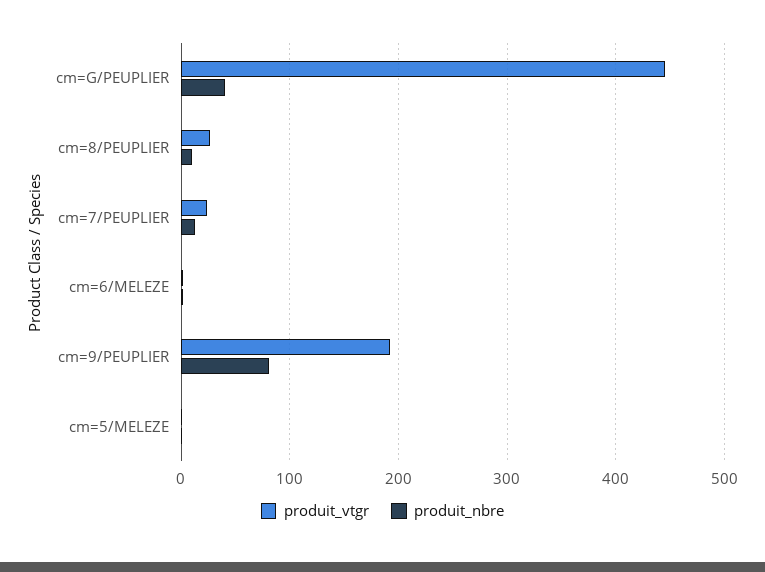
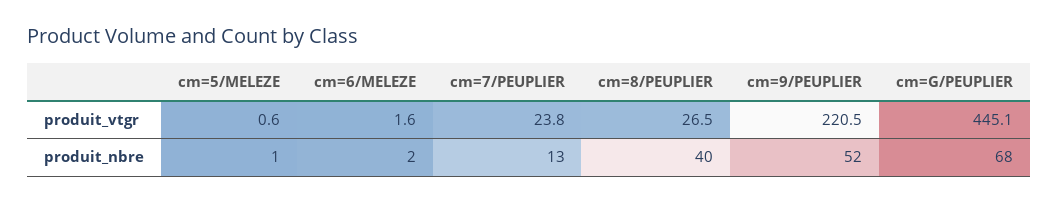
  {
    "produit_vtgr": {
      "cm=G/PEUPLIER": 445.1,
      "cm=8/PEUPLIER": 26.5,
      "cm=7/PEUPLIER": 23.8,
      "cm=6/MELEZE": 1.6,
-     "cm=9/PEUPLIER": 190,
+     "cm=9/PEUPLIER": 220.5,
      "cm=5/MELEZE": 0.6
    },
    "produit_nbre": {
-     "cm=G/PEUPLIER": 40,
+     "cm=G/PEUPLIER": 68,
-     "cm=8/PEUPLIER": 10,
+     "cm=8/PEUPLIER": 40,
      "cm=7/PEUPLIER": 13,
      "cm=6/MELEZE": 2,
-     "cm=9/PEUPLIER": 80,
+     "cm=9/PEUPLIER": 52,
      "cm=5/MELEZE": 1
    }
  }

